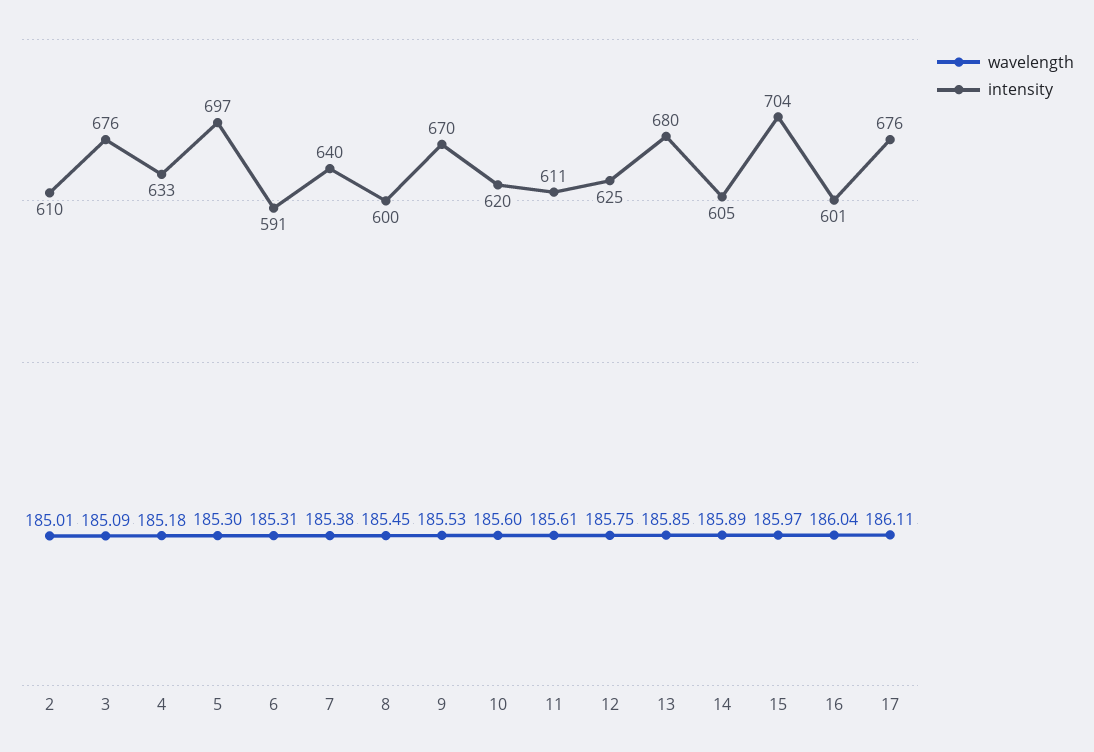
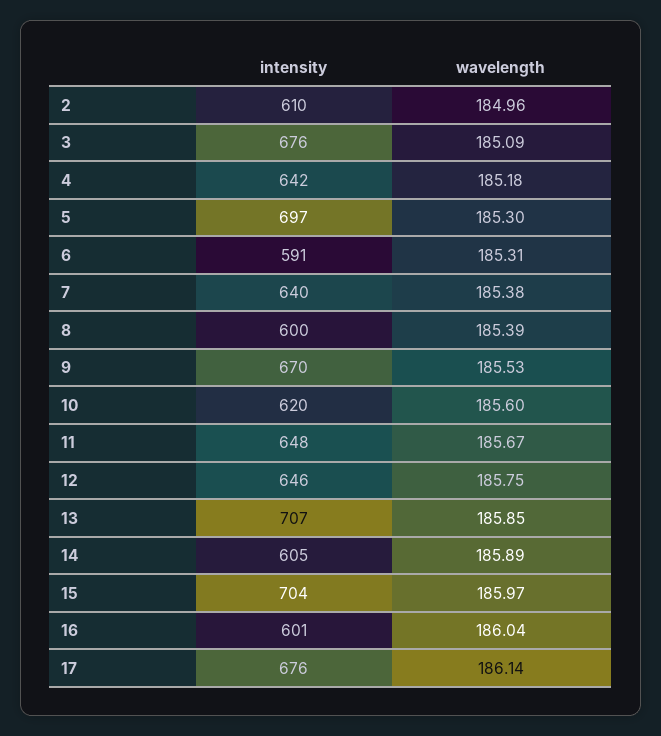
  {
    "wavelength": {
-     "2": 185.01,
+     "2": 184.96,
      "3": 185.09,
      "4": 185.18,
      "5": 185.3,
      "6": 185.31,
      "7": 185.38,
-     "8": 185.45,
+     "8": 185.39,
      "9": 185.53,
      "10": 185.6,
-     "11": 185.61,
+     "11": 185.67,
      "12": 185.75,
      "13": 185.85,
      "14": 185.89,
      "15": 185.97,
      "16": 186.04,
-     "17": 186.11
+     "17": 186.14
    },
    "intensity": {
      "2": 610,
      "3": 676,
-     "4": 633,
+     "4": 642,
      "5": 697,
      "6": 591,
      "7": 640,
      "8": 600,
      "9": 670,
      "10": 620,
-     "11": 611,
+     "11": 648,
-     "12": 625,
+     "12": 646,
-     "13": 680,
+     "13": 707,
      "14": 605,
      "15": 704,
      "16": 601,
      "17": 676
    }
  }

